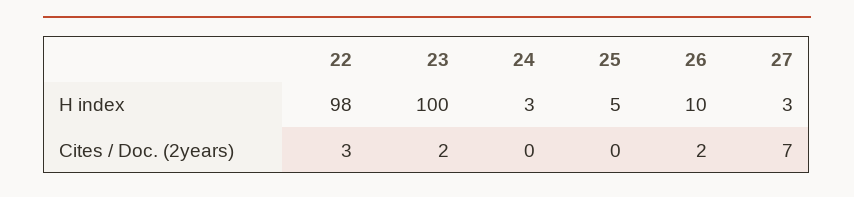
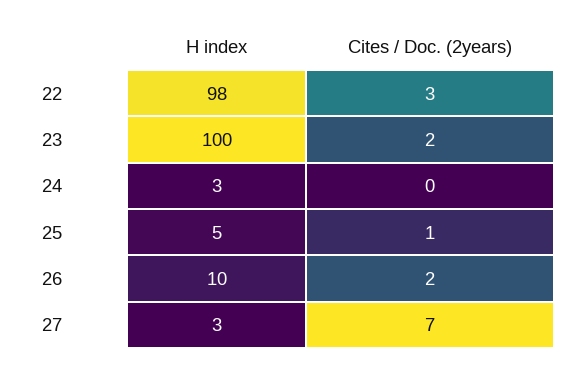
  {
    "22": {
      "H index": 98,
      "Cites / Doc. (2years)": 3
    },
    "23": {
      "H index": 100,
      "Cites / Doc. (2years)": 2
    },
    "24": {
      "H index": 3,
      "Cites / Doc. (2years)": 0
    },
    "25": {
      "H index": 5,
-     "Cites / Doc. (2years)": 0
+     "Cites / Doc. (2years)": 1
    },
    "26": {
      "H index": 10,
      "Cites / Doc. (2years)": 2
    },
    "27": {
      "H index": 3,
      "Cites / Doc. (2years)": 7
    }
  }

